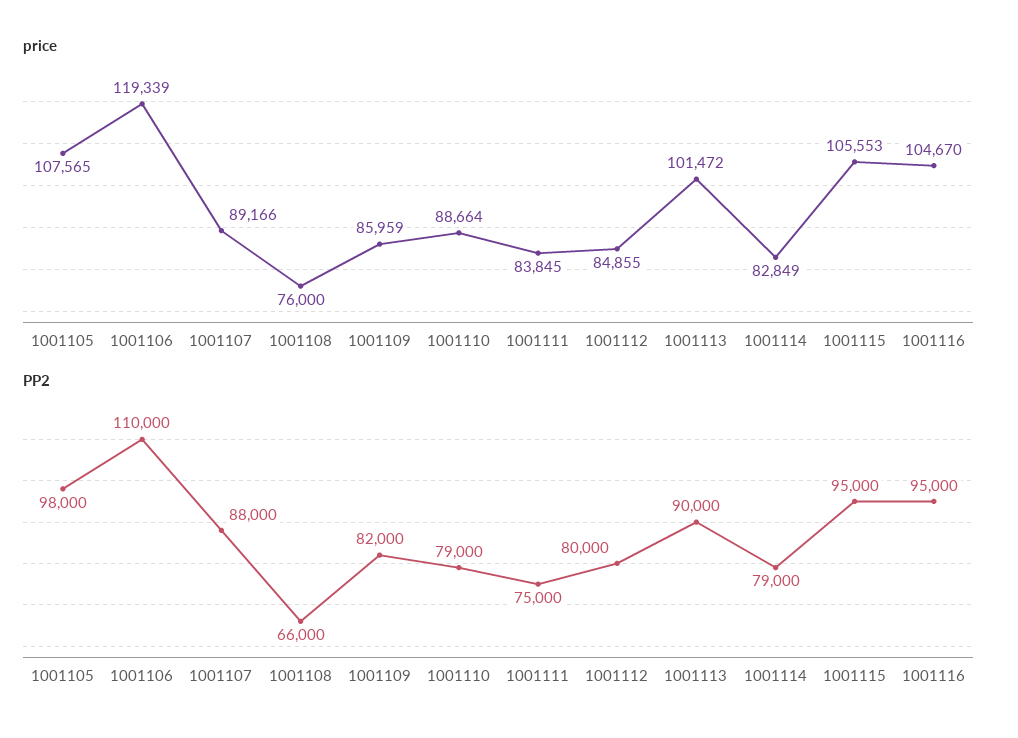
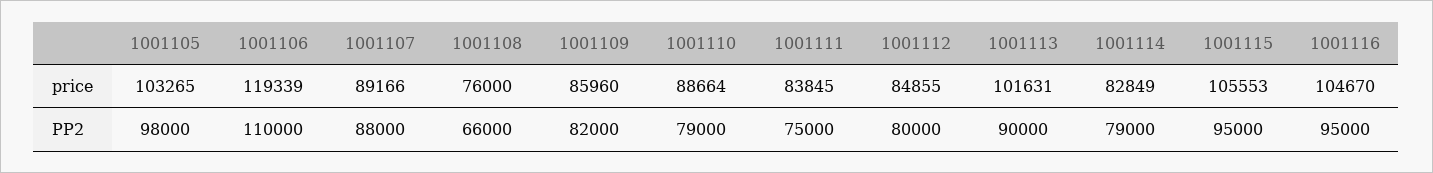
  {
    "price": {
-     "1001105": 107565,
+     "1001105": 103265,
      "1001106": 119339,
      "1001107": 89166,
      "1001108": 76000,
-     "1001109": 85959,
+     "1001109": 85960,
      "1001110": 88664,
      "1001111": 83845,
      "1001112": 84855,
-     "1001113": 101472,
+     "1001113": 101631,
      "1001114": 82849,
      "1001115": 105553,
      "1001116": 104670
    },
    "PP2": {
      "1001105": 98000,
      "1001106": 110000,
      "1001107": 88000,
      "1001108": 66000,
      "1001109": 82000,
      "1001110": 79000,
      "1001111": 75000,
      "1001112": 80000,
      "1001113": 90000,
      "1001114": 79000,
      "1001115": 95000,
      "1001116": 95000
    }
  }

